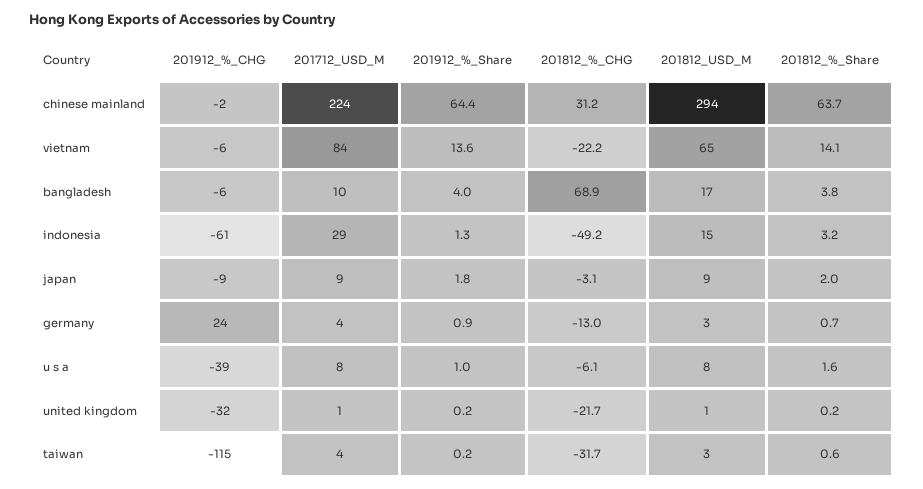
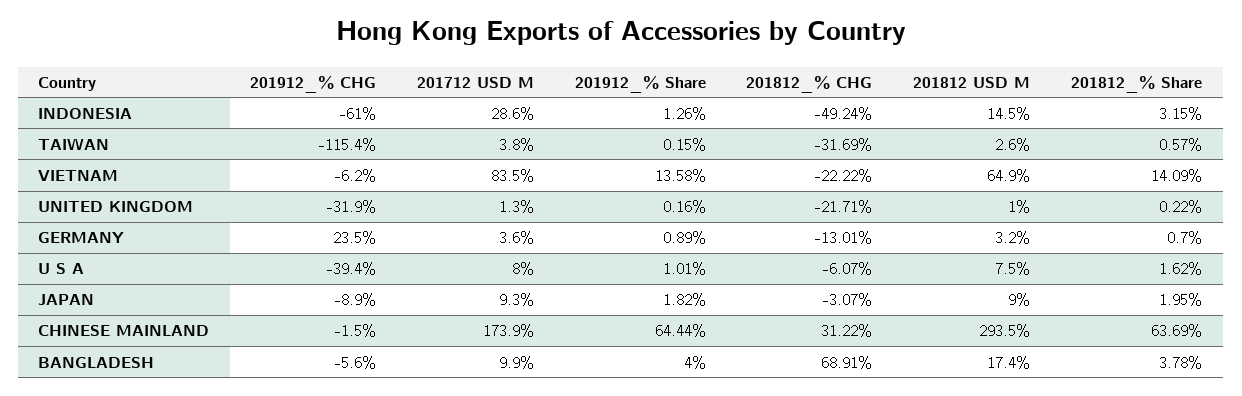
  {
    "201912_%_CHG": {
      "chinese mainland": -1.5,
      "vietnam": -6.2,
      "bangladesh": -5.6,
      "indonesia": -61,
      "japan": -8.9,
      "germany": 23.5,
      "u s a": -39.4,
      "united kingdom": -31.9,
      "taiwan": -115.4
    },
    "201712_USD_M": {
-     "chinese mainland": 224,
+     "chinese mainland": 173.9,
      "vietnam": 83.5,
      "bangladesh": 9.9,
      "indonesia": 28.6,
      "japan": 9.3,
      "germany": 3.6,
      "u s a": 8,
      "united kingdom": 1.3,
      "taiwan": 3.8
    },
    "201912_%_Share": {
      "chinese mainland": 64.44,
      "vietnam": 13.58,
      "bangladesh": 4,
      "indonesia": 1.26,
      "japan": 1.82,
      "germany": 0.89,
      "u s a": 1.01,
      "united kingdom": 0.16,
      "taiwan": 0.15
    },
    "201812_%_CHG": {
      "chinese mainland": 31.22,
      "vietnam": -22.22,
      "bangladesh": 68.91,
      "indonesia": -49.24,
      "japan": -3.07,
      "germany": -13.01,
      "u s a": -6.07,
      "united kingdom": -21.71,
      "taiwan": -31.69
    },
    "201812_USD_M": {
      "chinese mainland": 293.5,
      "vietnam": 64.9,
      "bangladesh": 17.4,
      "indonesia": 14.5,
      "japan": 9,
      "germany": 3.2,
      "u s a": 7.5,
      "united kingdom": 1,
      "taiwan": 2.6
    },
    "201812_%_Share": {
      "chinese mainland": 63.69,
      "vietnam": 14.09,
      "bangladesh": 3.78,
      "indonesia": 3.15,
      "japan": 1.95,
      "germany": 0.7,
      "u s a": 1.62,
      "united kingdom": 0.22,
      "taiwan": 0.57
    }
  }

